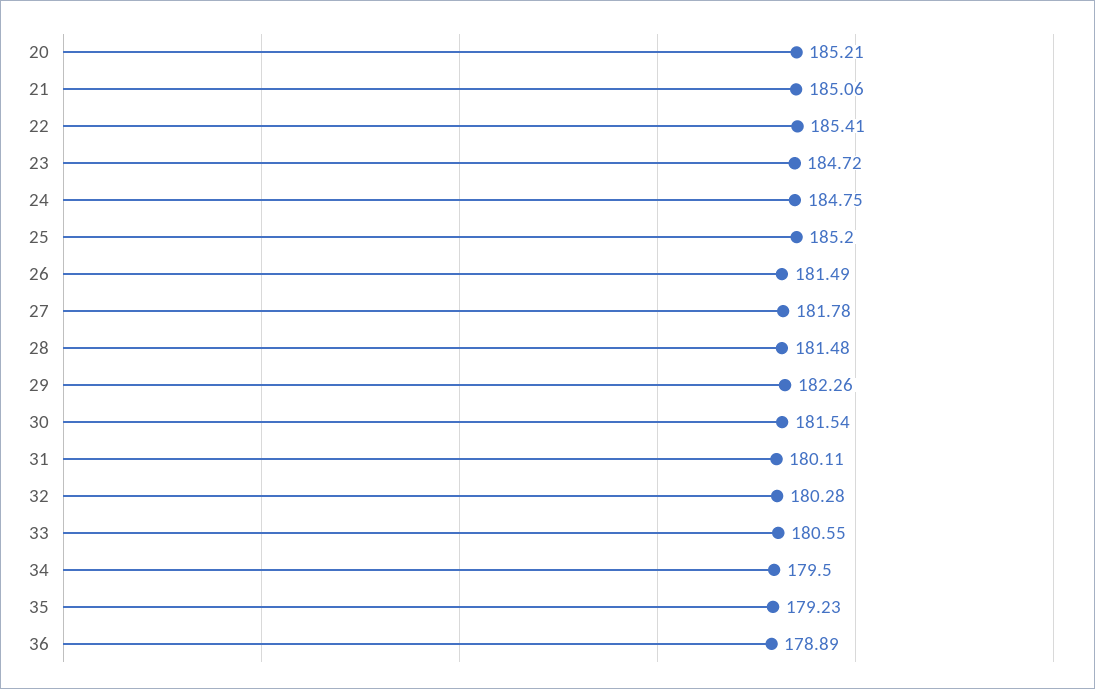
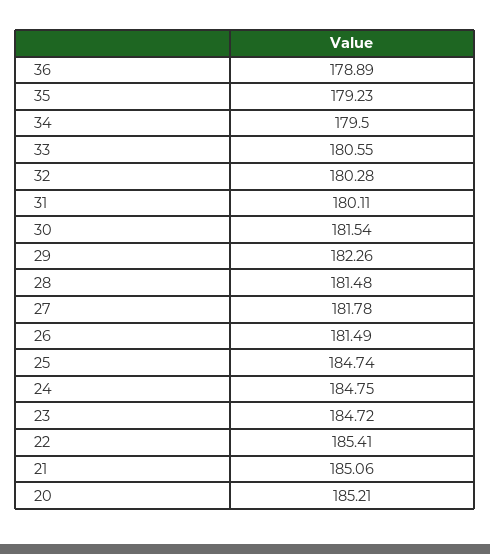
  {
    "20": 185.21,
    "21": 185.06,
    "22": 185.41,
    "23": 184.72,
    "24": 184.75,
-   "25": 185.2,
+   "25": 184.74,
    "26": 181.49,
    "27": 181.78,
    "28": 181.48,
    "29": 182.26,
    "30": 181.54,
    "31": 180.11,
    "32": 180.28,
    "33": 180.55,
    "34": 179.5,
    "35": 179.23,
    "36": 178.89
  }

